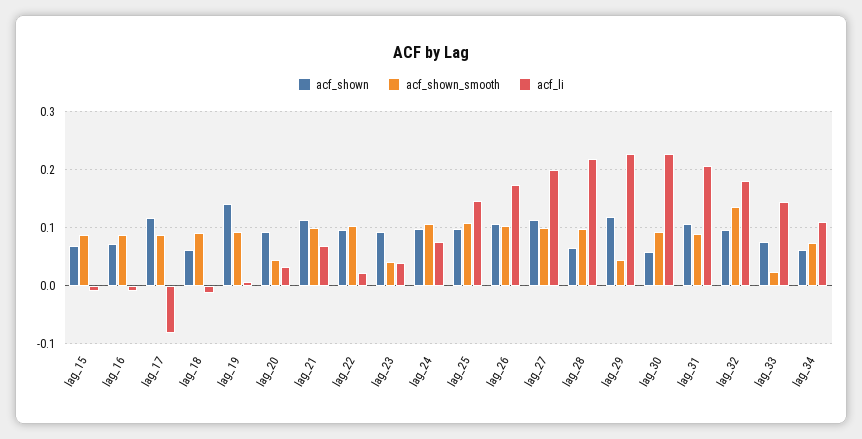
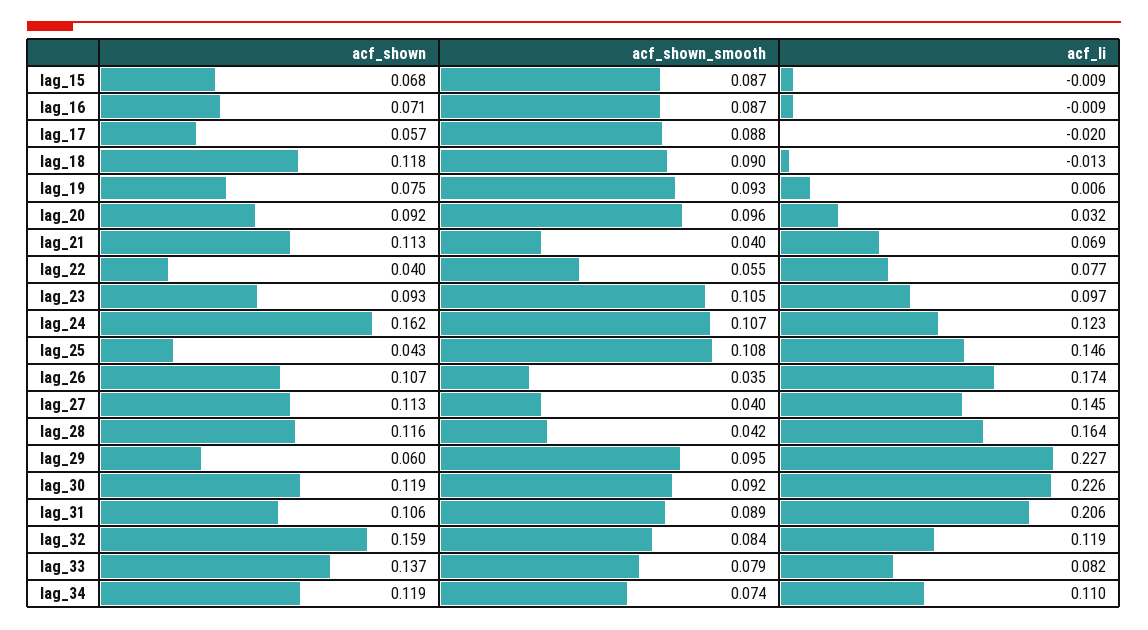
  {
    "acf_shown": {
      "lag_15": 0.068,
      "lag_16": 0.071,
-     "lag_17": 0.12,
+     "lag_17": 0.057,
-     "lag_18": 0.06,
+     "lag_18": 0.118,
-     "lag_19": 0.14,
+     "lag_19": 0.075,
      "lag_20": 0.092,
      "lag_21": 0.113,
-     "lag_22": 0.1,
+     "lag_22": 0.04,
      "lag_23": 0.093,
-     "lag_24": 0.1,
+     "lag_24": 0.162,
-     "lag_25": 0.1,
+     "lag_25": 0.043,
      "lag_26": 0.107,
      "lag_27": 0.113,
-     "lag_28": 0.06,
+     "lag_28": 0.116,
-     "lag_29": 0.12,
+     "lag_29": 0.06,
-     "lag_30": 0.06,
+     "lag_30": 0.119,
      "lag_31": 0.106,
-     "lag_32": 0.1,
+     "lag_32": 0.159,
-     "lag_33": 0.08,
+     "lag_33": 0.137,
-     "lag_34": 0.06
+     "lag_34": 0.119
    },
    "acf_shown_smooth": {
      "lag_15": 0.087,
      "lag_16": 0.087,
      "lag_17": 0.088,
      "lag_18": 0.09,
      "lag_19": 0.093,
-     "lag_20": 0.04,
+     "lag_20": 0.096,
-     "lag_21": 0.1,
+     "lag_21": 0.04,
-     "lag_22": 0.1,
+     "lag_22": 0.055,
-     "lag_23": 0.04,
+     "lag_23": 0.105,
      "lag_24": 0.107,
      "lag_25": 0.108,
-     "lag_26": 0.1,
+     "lag_26": 0.035,
-     "lag_27": 0.1,
+     "lag_27": 0.04,
-     "lag_28": 0.1,
+     "lag_28": 0.042,
-     "lag_29": 0.04,
+     "lag_29": 0.095,
      "lag_30": 0.092,
      "lag_31": 0.089,
-     "lag_32": 0.14,
+     "lag_32": 0.084,
-     "lag_33": 0.02,
+     "lag_33": 0.079,
      "lag_34": 0.074
    },
    "acf_li": {
      "lag_15": -0.009,
      "lag_16": -0.009,
-     "lag_17": -0.08,
+     "lag_17": -0.02,
      "lag_18": -0.013,
      "lag_19": 0.006,
      "lag_20": 0.032,
      "lag_21": 0.069,
-     "lag_22": 0.02,
+     "lag_22": 0.077,
-     "lag_23": 0.04,
+     "lag_23": 0.097,
-     "lag_24": 0.08,
+     "lag_24": 0.123,
      "lag_25": 0.146,
      "lag_26": 0.174,
-     "lag_27": 0.2,
+     "lag_27": 0.145,
-     "lag_28": 0.22,
+     "lag_28": 0.164,
      "lag_29": 0.227,
      "lag_30": 0.226,
      "lag_31": 0.206,
-     "lag_32": 0.18,
+     "lag_32": 0.119,
-     "lag_33": 0.14,
+     "lag_33": 0.082,
      "lag_34": 0.11
    }
  }

